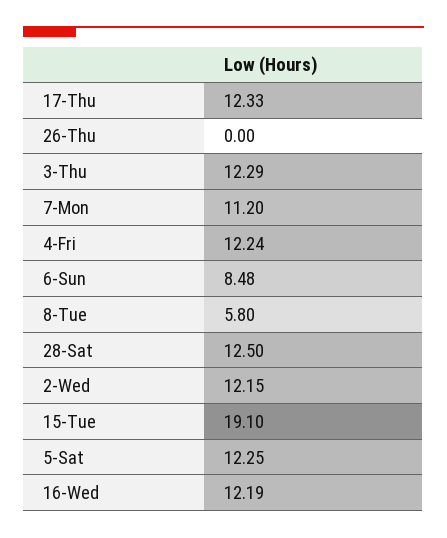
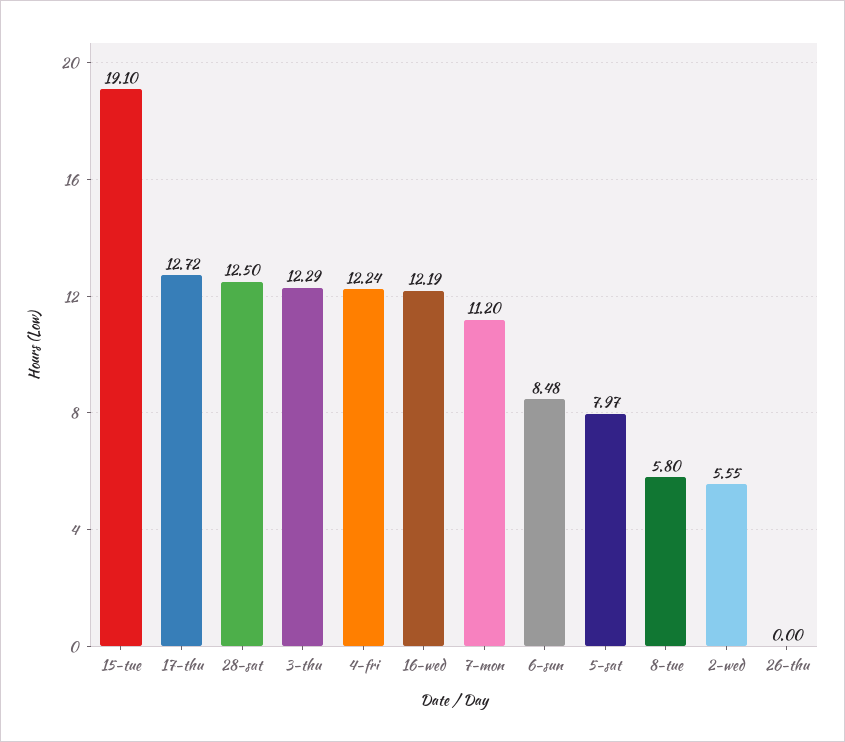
  {
-   "17-Thu": 12.33,
+   "17-Thu": 12.72,
    "26-Thu": 0,
    "3-Thu": 12.29,
    "7-Mon": 11.2,
    "4-Fri": 12.24,
    "6-Sun": 8.48,
    "8-Tue": 5.8,
    "28-Sat": 12.5,
-   "2-Wed": 12.15,
+   "2-Wed": 5.55,
    "15-Tue": 19.1,
-   "5-Sat": 12.25,
+   "5-Sat": 7.97,
    "16-Wed": 12.19
  }

